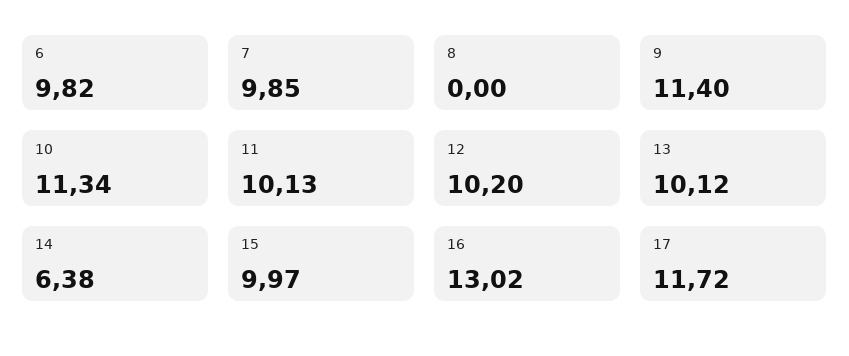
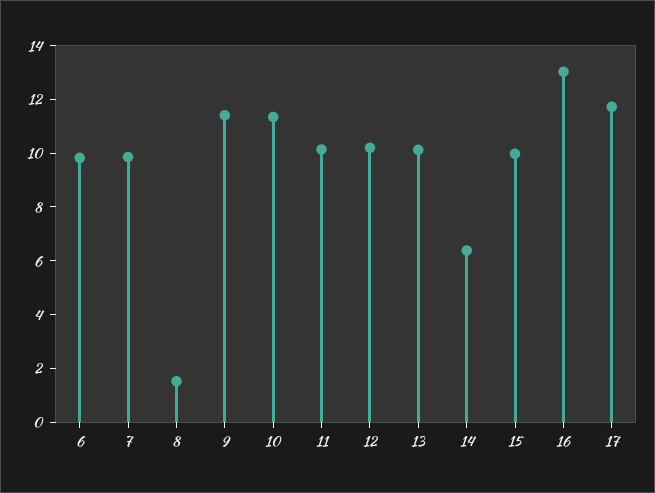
  {
    "6": 9.82,
    "7": 9.85,
-   "8": 0,
+   "8": 1.5,
    "9": 11.4,
    "10": 11.34,
    "11": 10.13,
    "12": 10.2,
    "13": 10.12,
    "14": 6.38,
    "15": 9.97,
    "16": 13.02,
    "17": 11.72
  }

